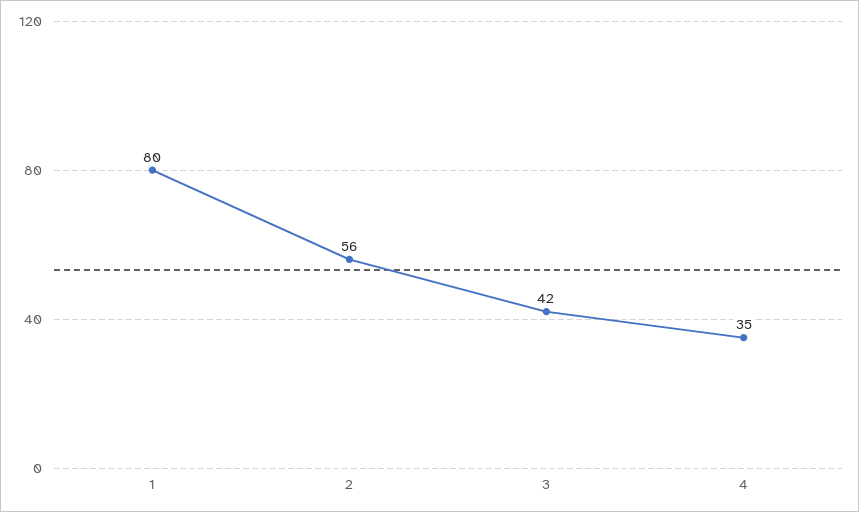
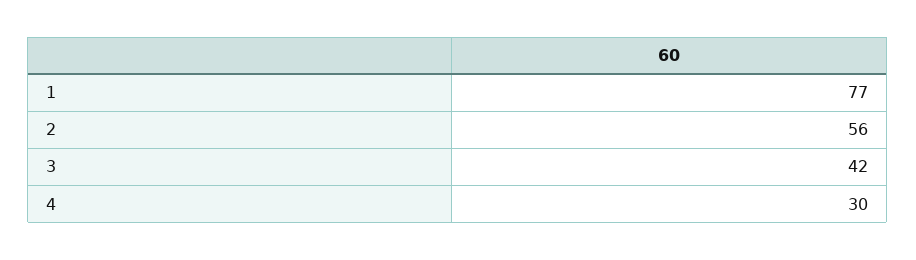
  {
-   "1": 80,
+   "1": 77,
    "2": 56,
    "3": 42,
-   "4": 35
+   "4": 30
  }

